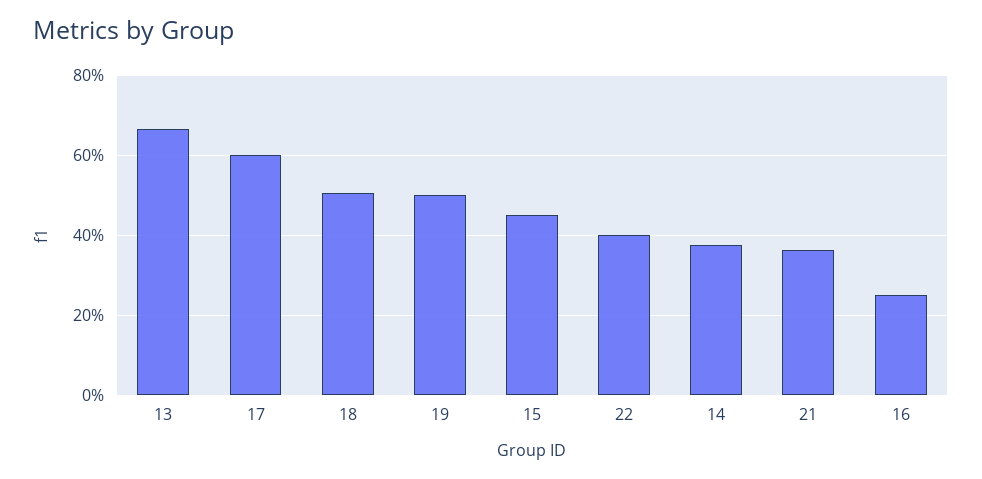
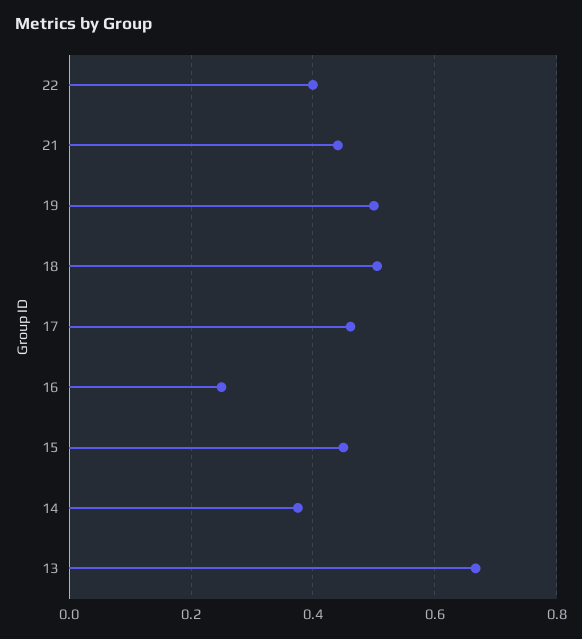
  {
    "13": 0.66,
-   "17": 0.6,
+   "17": 0.46,
    "18": 0.5,
    "19": 0.5,
    "15": 0.46,
    "22": 0.4,
    "14": 0.38,
-   "21": 0.36,
+   "21": 0.44,
    "16": 0.26
  }

